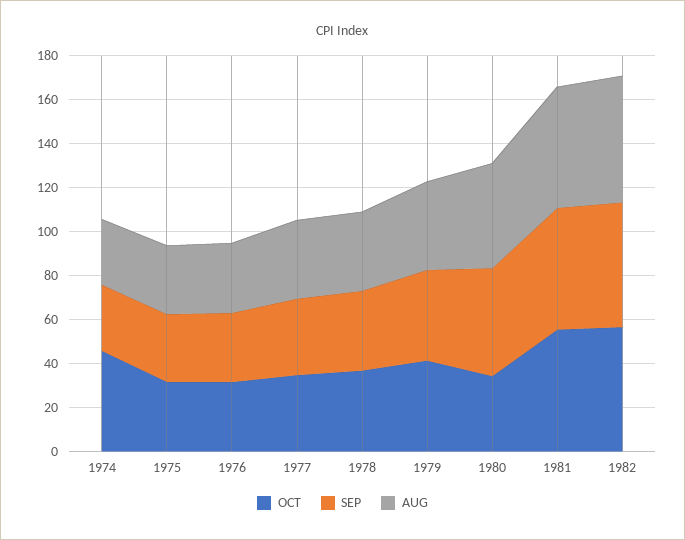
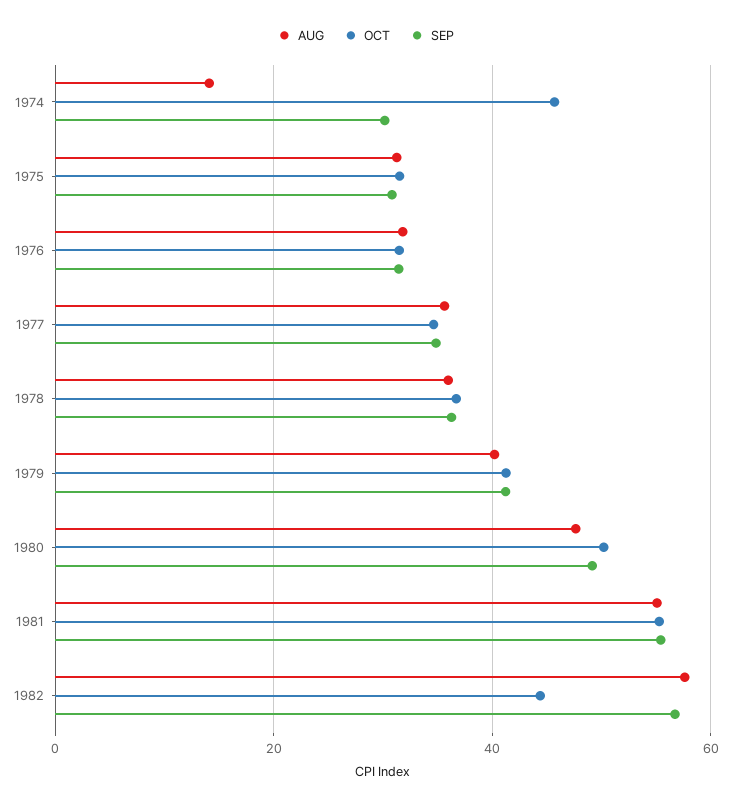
  {
    "OCT": {
      "1974": 46,
      "1975": 32,
      "1976": 32,
      "1977": 34,
      "1978": 36,
      "1979": 42,
-     "1980": 35,
+     "1980": 50,
      "1981": 56,
-     "1982": 55
+     "1982": 44
    },
    "SEP": {
      "1974": 30,
      "1975": 30,
      "1976": 32,
      "1977": 34,
      "1978": 36,
      "1979": 42,
      "1980": 50,
      "1981": 56,
      "1982": 56
    },
    "AUG": {
-     "1974": 30,
+     "1974": 14,
      "1975": 32,
      "1976": 32,
      "1977": 36,
      "1978": 36,
      "1979": 40,
      "1980": 48,
      "1981": 56,
      "1982": 58
    }
  }

